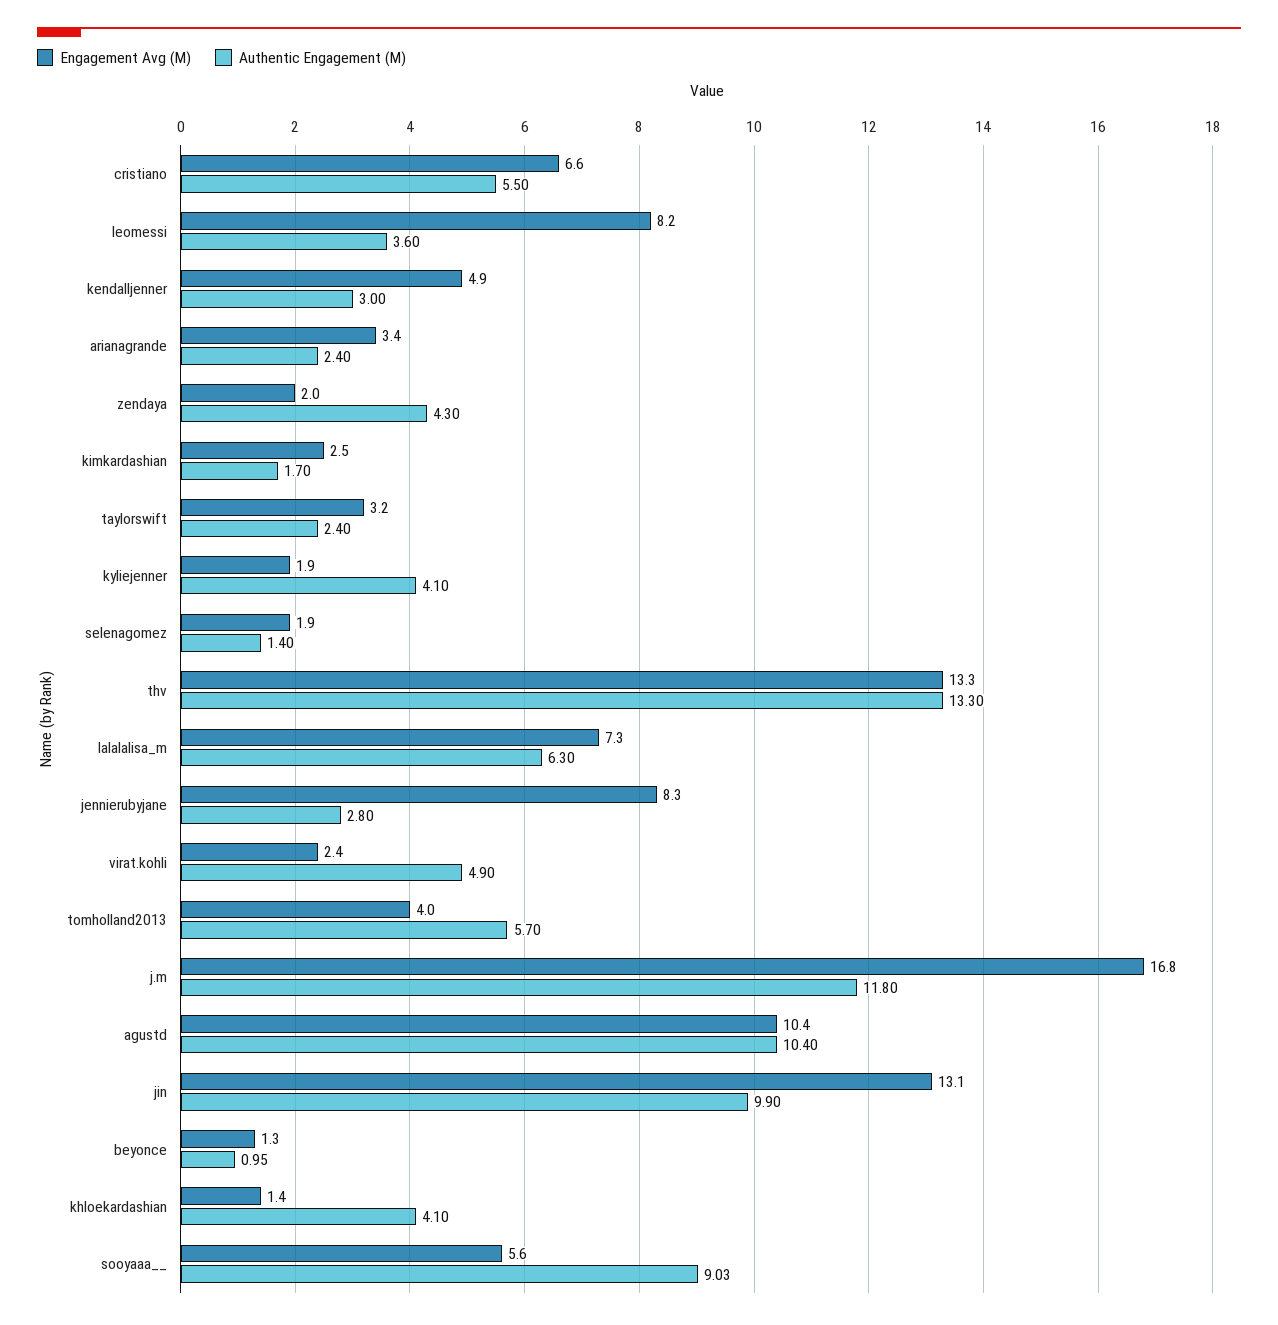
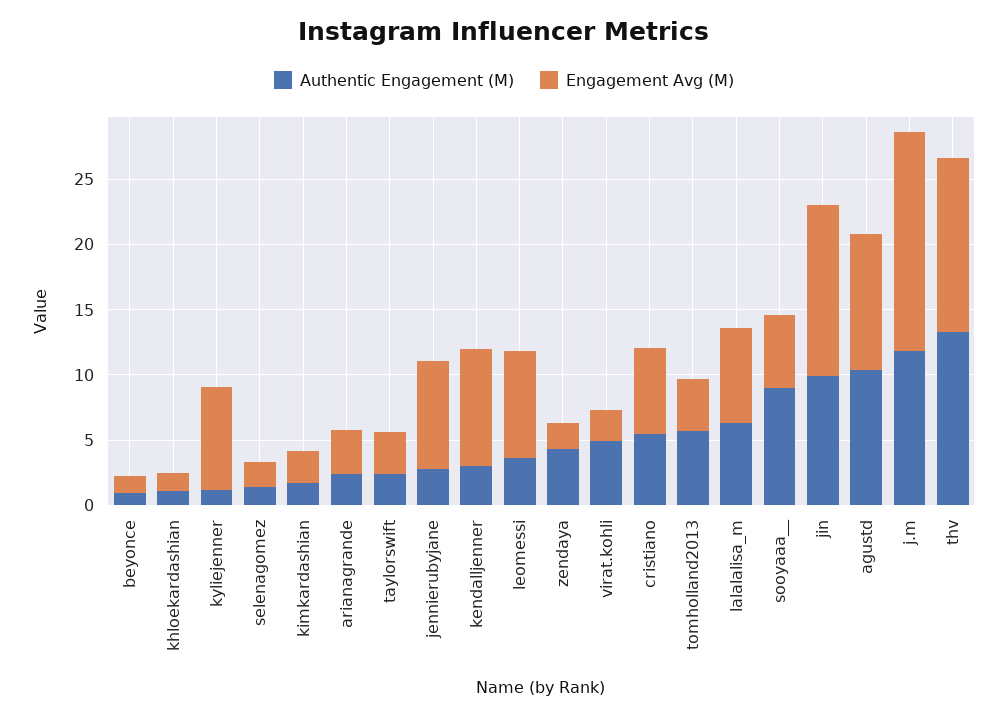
  {
    "Engagement Avg (M)": {
      "cristiano": 6.6,
      "leomessi": 8.2,
-     "kendalljenner": 4.9,
+     "kendalljenner": 9,
      "arianagrande": 3.4,
      "zendaya": 2,
      "kimkardashian": 2.5,
      "taylorswift": 3.2,
-     "kyliejenner": 1.9,
+     "kyliejenner": 8,
      "selenagomez": 1.9,
      "thv": 13.3,
      "lalalalisa_m": 7.3,
      "jennierubyjane": 8.3,
      "virat.kohli": 2.4,
      "tomholland2013": 4,
      "j.m": 16.8,
      "agustd": 10.4,
      "jin": 13.1,
      "beyonce": 1.3,
      "khloekardashian": 1.4,
      "sooyaaa__": 5.6
    },
    "Authentic Engagement (M)": {
      "cristiano": 5.5,
      "leomessi": 3.6,
      "kendalljenner": 3,
      "arianagrande": 2.4,
      "zendaya": 4.3,
      "kimkardashian": 1.7,
      "taylorswift": 2.4,
-     "kyliejenner": 4.1,
+     "kyliejenner": 1,
      "selenagomez": 1.4,
      "thv": 13.3,
      "lalalalisa_m": 6.3,
      "jennierubyjane": 2.8,
      "virat.kohli": 4.9,
      "tomholland2013": 5.7,
      "j.m": 11.8,
      "agustd": 10.4,
      "jin": 9.9,
      "beyonce": 0.95,
-     "khloekardashian": 4.1,
+     "khloekardashian": 1,
      "sooyaaa__": 9.03
    }
  }

